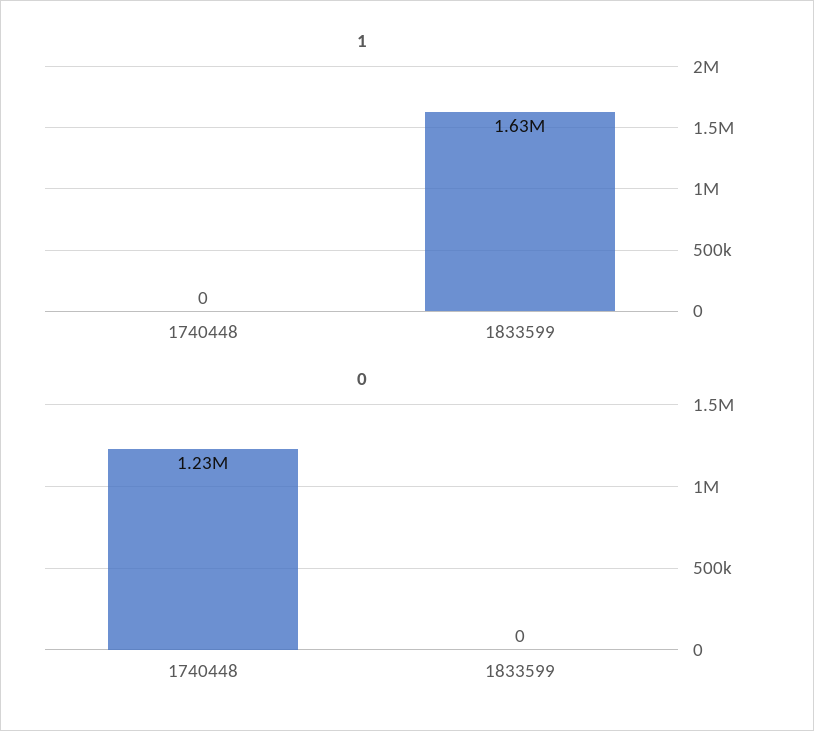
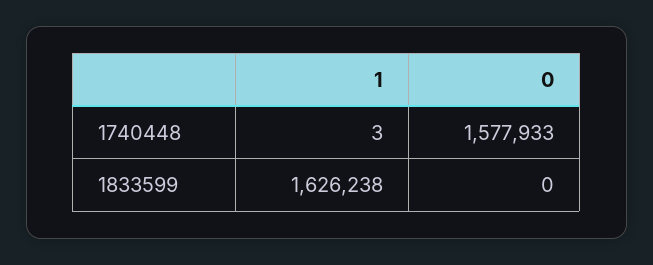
  {
    "1": {
-     "1740448": 0,
+     "1740448": 3,
      "1833599": 1626238
    },
    "0": {
-     "1740448": 1230000,
+     "1740448": 1577933,
      "1833599": 0
    }
  }

